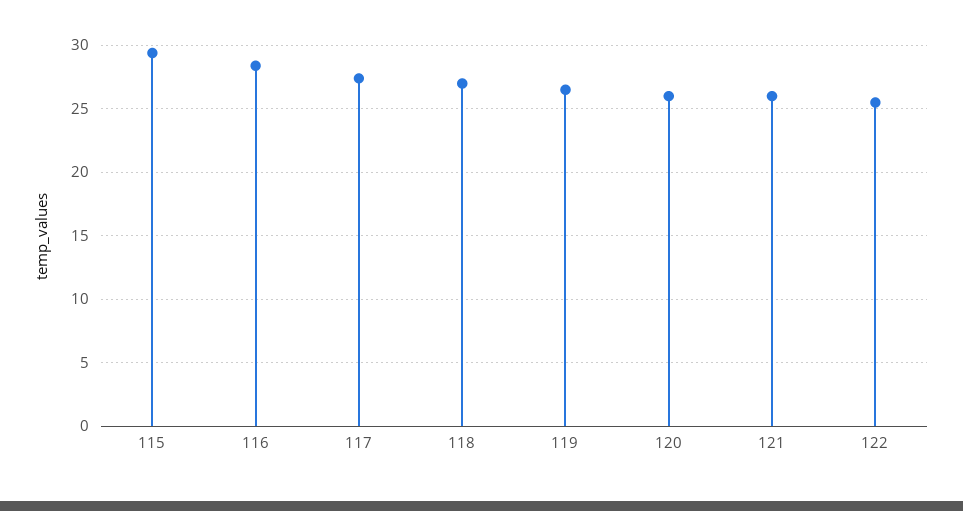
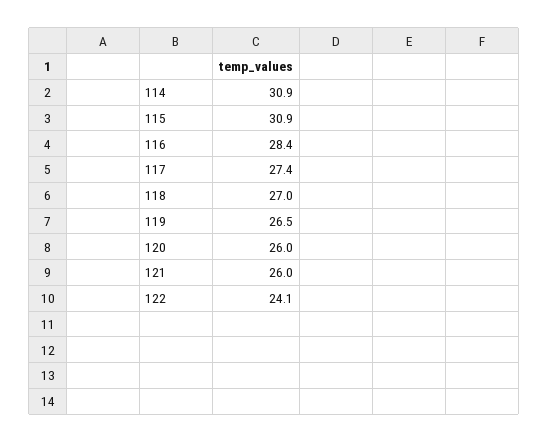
  {
-   "115": 29.5,
+   "115": 30.9,
    "116": 28.4,
    "117": 27.4,
    "118": 27,
    "119": 26.5,
    "120": 26,
    "121": 26,
-   "122": 25.5
+   "122": 24.1,
+   "114": 30.9
  }

